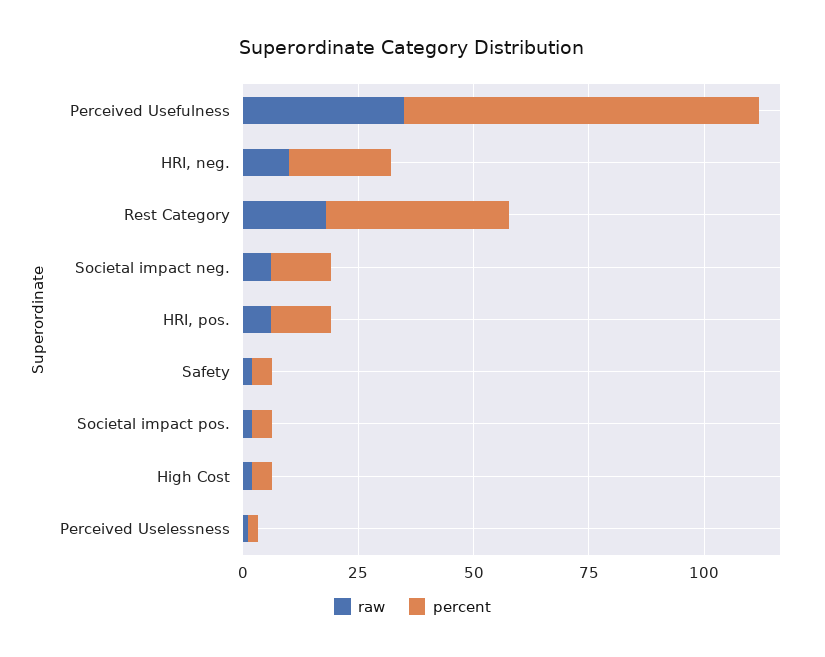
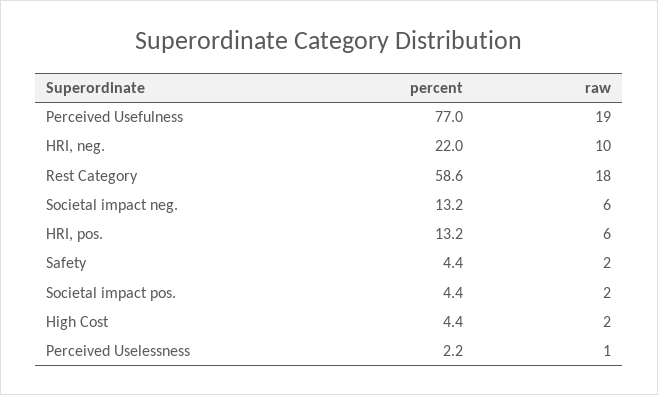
  {
    "raw": {
-     "Perceived Usefulness": 35,
+     "Perceived Usefulness": 19,
      "HRI, neg.": 10,
      "Rest Category": 18,
      "Societal impact neg.": 6,
      "HRI, pos.": 6,
      "Safety": 2,
      "Societal impact pos.": 2,
      "High Cost": 2,
      "Perceived Uselessness": 1
    },
    "percent": {
      "Perceived Usefulness": 77,
      "HRI, neg.": 22,
-     "Rest Category": 40,
+     "Rest Category": 58.6,
      "Societal impact neg.": 13.2,
      "HRI, pos.": 13.2,
      "Safety": 4.4,
      "Societal impact pos.": 4.4,
      "High Cost": 4.4,
      "Perceived Uselessness": 2.2
    }
  }

